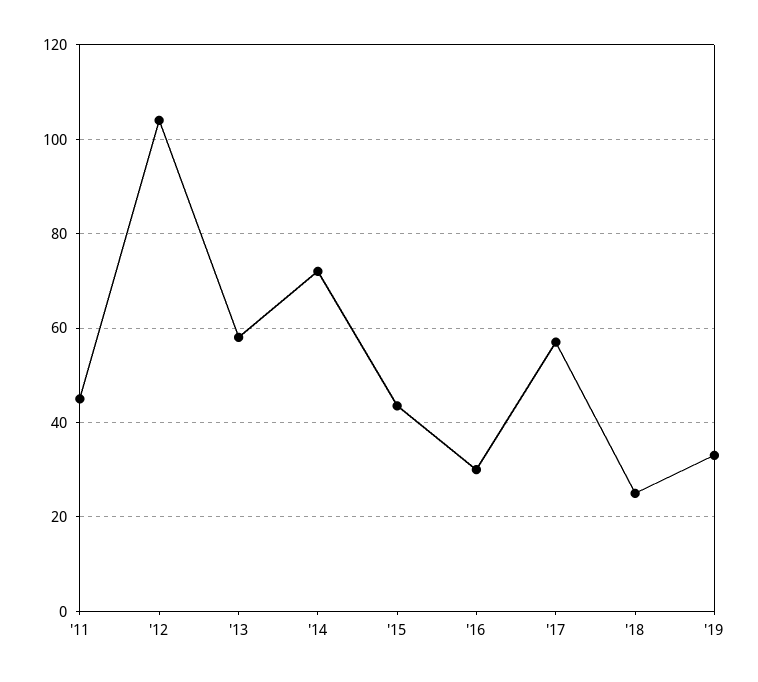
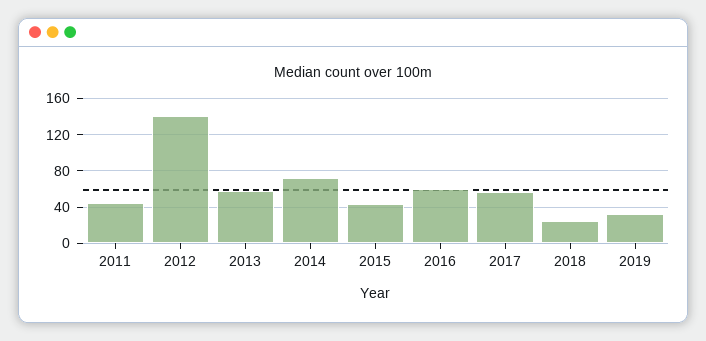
  {
    "'11": 46,
-   "'12": 104,
+   "'12": 140,
    "'13": 58,
    "'14": 72,
    "'15": 44,
-   "'16": 30,
+   "'16": 60,
    "'17": 58,
    "'18": 26,
    "'19": 34
  }

